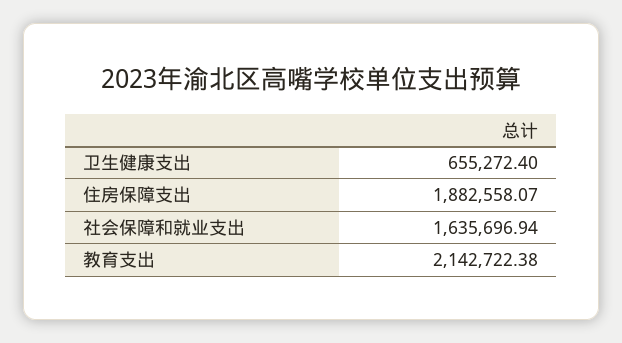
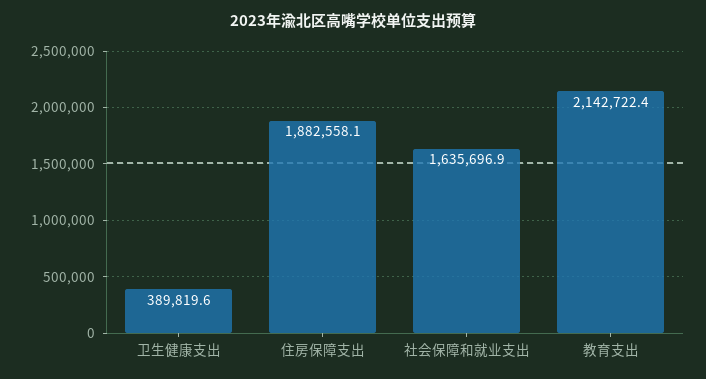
  {
-   "卫生健康支出": 655272.4,
+   "卫生健康支出": 389819.6,
    "住房保障支出": 1882558.07,
    "社会保障和就业支出": 1635696.94,
    "教育支出": 2142722.38
  }

